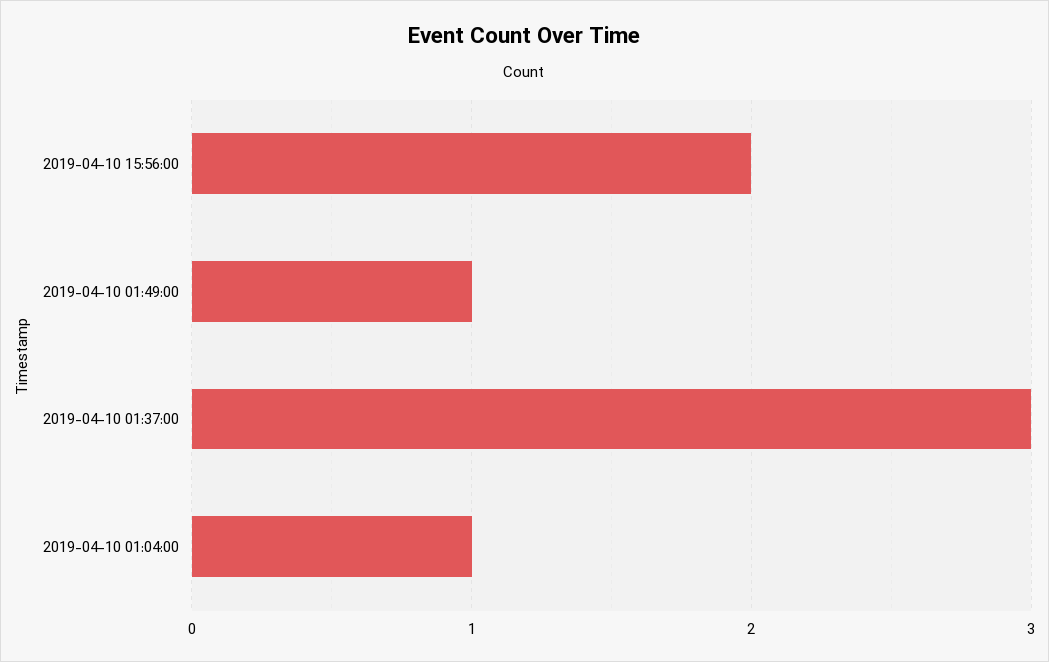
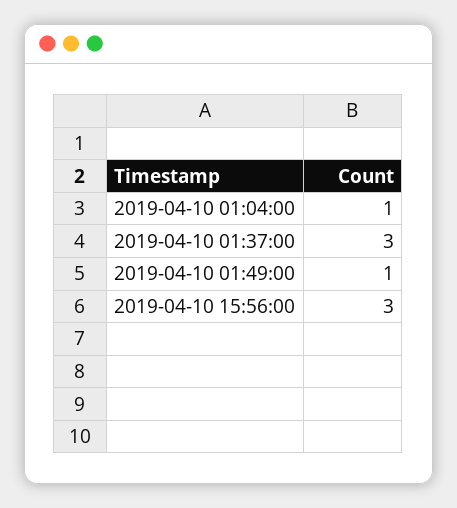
  {
-   "2019-04-10 15:56:00": 2,
+   "2019-04-10 15:56:00": 3,
    "2019-04-10 01:49:00": 1,
    "2019-04-10 01:37:00": 3,
    "2019-04-10 01:04:00": 1
  }

